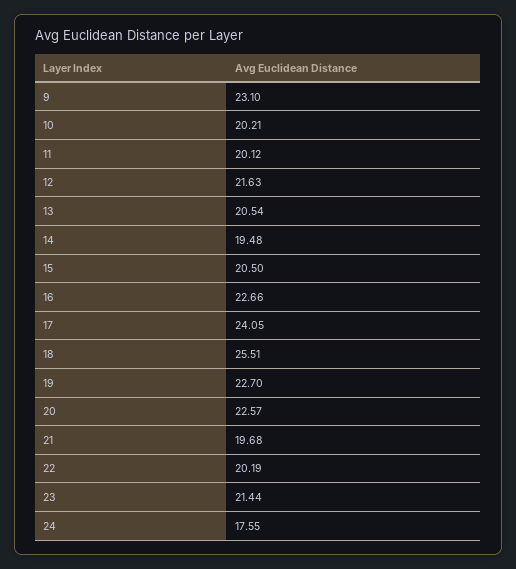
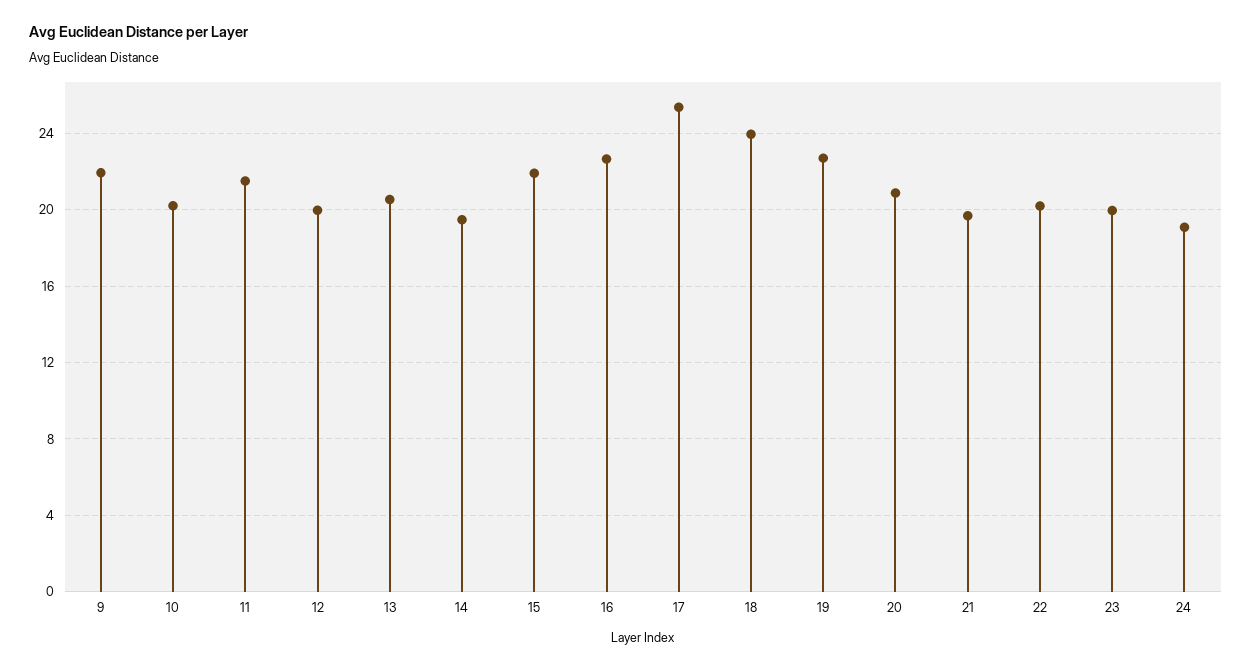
  {
-   "9": 23.1,
+   "9": 22,
    "10": 20.21,
-   "11": 20.12,
+   "11": 21.5,
-   "12": 21.63,
+   "12": 20,
    "13": 20.54,
    "14": 19.48,
-   "15": 20.5,
+   "15": 22,
    "16": 22.66,
-   "17": 24.05,
+   "17": 25.5,
-   "18": 25.51,
+   "18": 24,
    "19": 22.7,
-   "20": 22.57,
+   "20": 21,
    "21": 19.68,
    "22": 20.19,
-   "23": 21.44,
+   "23": 20,
-   "24": 17.55
+   "24": 19
  }

